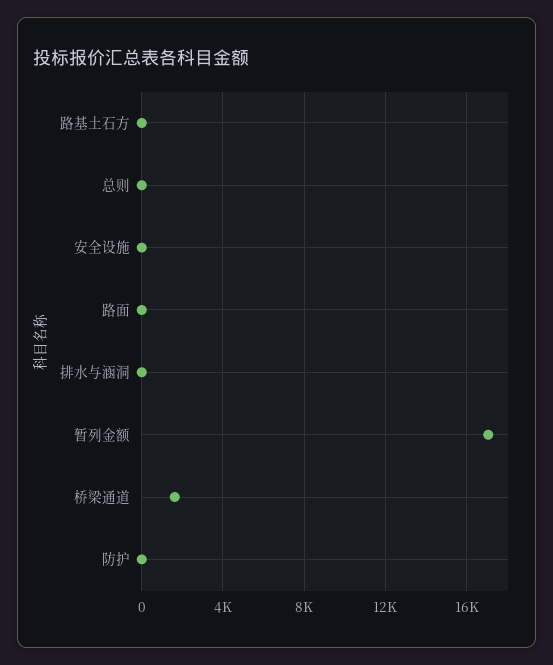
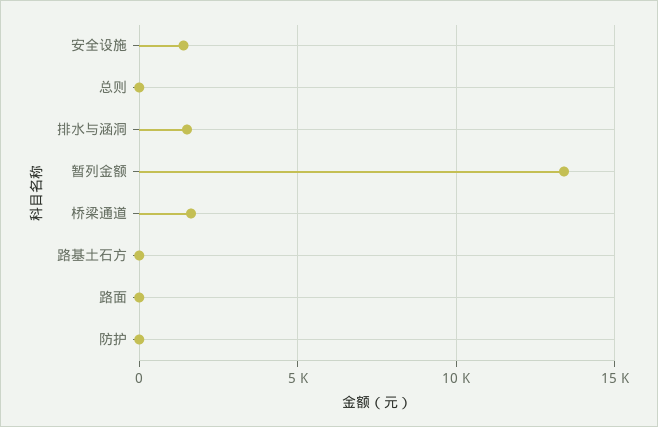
  {
    "路基土石方": 0,
    "总则": 0,
-   "安全设施": 0,
+   "安全设施": 1500,
    "路面": 0,
-   "排水与涵洞": 0,
+   "排水与涵洞": 1500,
-   "暂列金额": 17000,
+   "暂列金额": 13500,
    "桥梁通道": 1500,
    "防护": 0
  }

